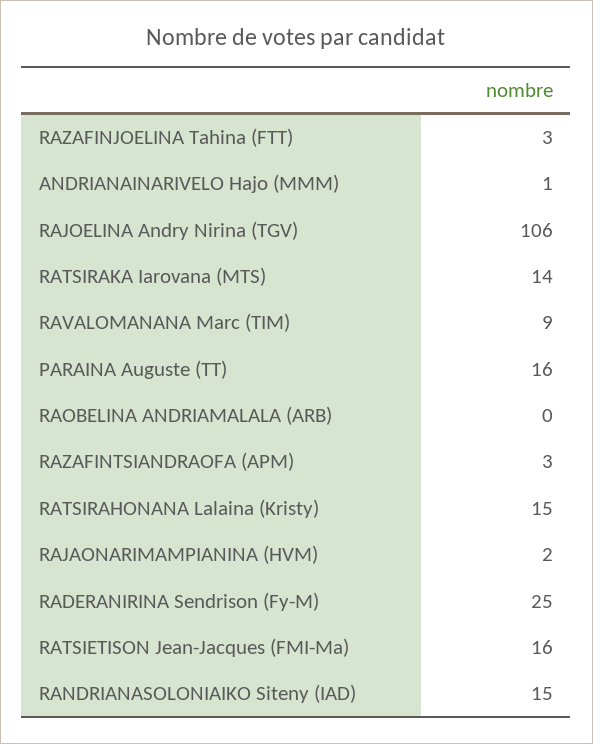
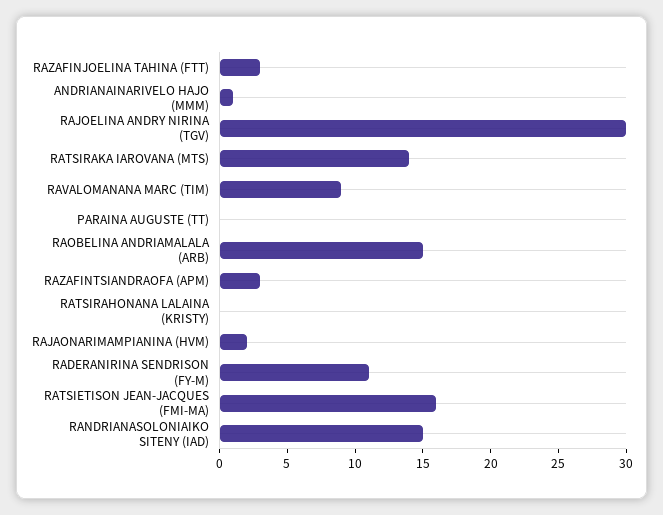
  {
    "RAZAFINJOELINA Tahina (FTT)": 3,
    "ANDRIANAINARIVELO Hajo (MMM)": 1,
-   "RAJOELINA Andry Nirina (TGV)": 106,
+   "RAJOELINA Andry Nirina (TGV)": 30,
    "RATSIRAKA Iarovana (MTS)": 14,
    "RAVALOMANANA Marc (TIM)": 9,
-   "PARAINA Auguste (TT)": 16,
+   "PARAINA Auguste (TT)": 0,
-   "RAOBELINA ANDRIAMALALA (ARB)": 0,
+   "RAOBELINA ANDRIAMALALA (ARB)": 15,
    "RAZAFINTSIANDRAOFA (APM)": 3,
-   "RATSIRAHONANA Lalaina (Kristy)": 15,
+   "RATSIRAHONANA Lalaina (Kristy)": 0,
    "RAJAONARIMAMPIANINA (HVM)": 2,
-   "RADERANIRINA Sendrison (Fy-M)": 25,
+   "RADERANIRINA Sendrison (Fy-M)": 11,
    "RATSIETISON Jean-Jacques (FMI-Ma)": 16,
    "RANDRIANASOLONIAIKO Siteny (IAD)": 15
  }

